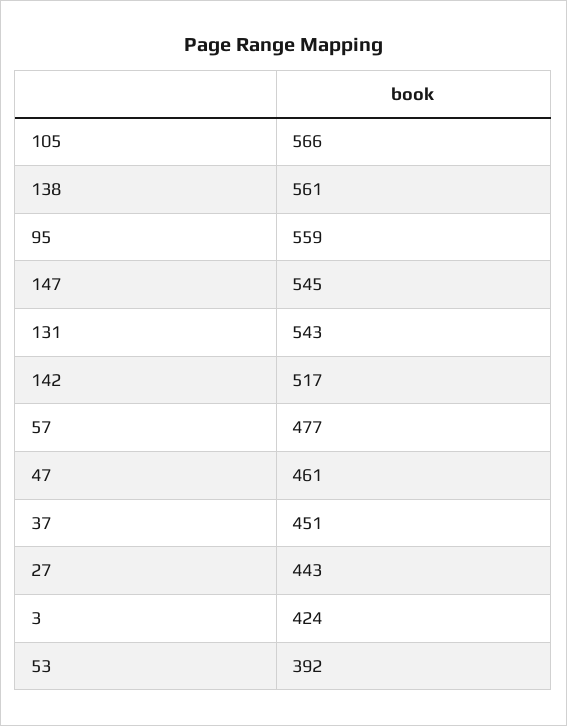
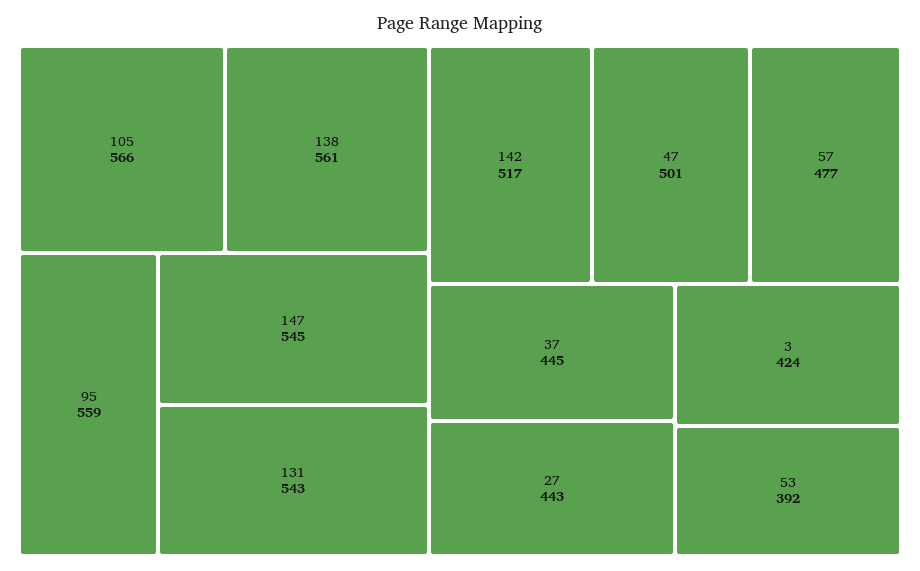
  {
    "105": 566,
    "138": 561,
    "95": 559,
    "147": 545,
    "131": 543,
    "142": 517,
    "57": 477,
-   "47": 461,
+   "47": 501,
-   "37": 451,
+   "37": 445,
    "27": 443,
    "3": 424,
    "53": 392
  }

